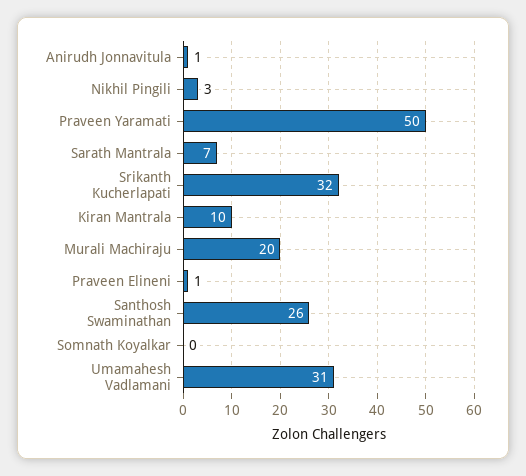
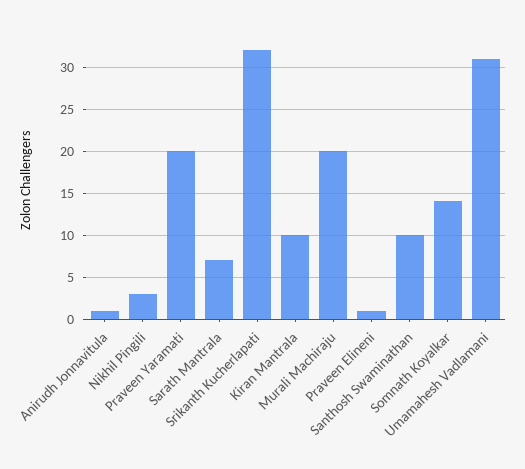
  {
    "Anirudh Jonnavitula": 1,
    "Nikhil Pingili": 3,
-   "Praveen Yaramati": 50,
+   "Praveen Yaramati": 20,
    "Sarath Mantrala": 7,
    "Srikanth Kucherlapati": 32,
    "Kiran Mantrala": 10,
    "Murali Machiraju": 20,
    "Praveen Elineni": 1,
-   "Santhosh Swaminathan": 26,
+   "Santhosh Swaminathan": 10,
-   "Somnath Koyalkar": 0,
+   "Somnath Koyalkar": 14,
    "Umamahesh Vadlamani": 31
  }

